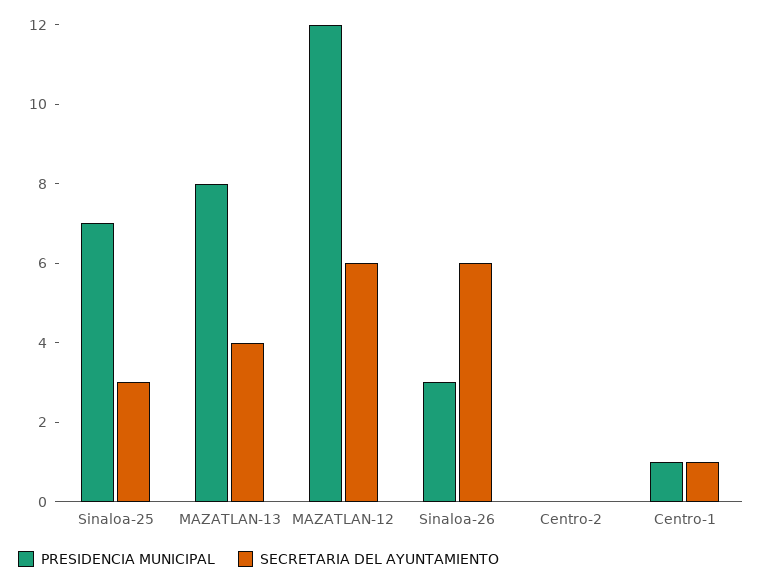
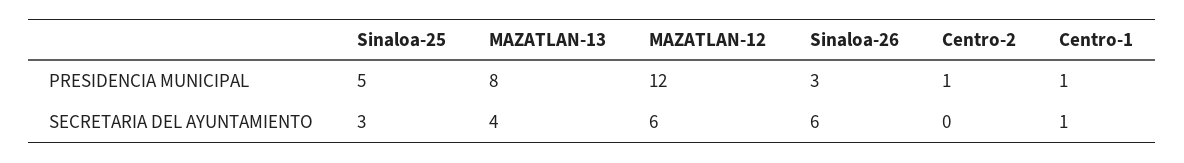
  {
    "PRESIDENCIA MUNICIPAL": {
-     "Sinaloa-25": 7,
+     "Sinaloa-25": 5,
      "MAZATLAN-13": 8,
      "MAZATLAN-12": 12,
      "Sinaloa-26": 3,
-     "Centro-2": 0,
+     "Centro-2": 1,
      "Centro-1": 1
    },
    "SECRETARIA DEL AYUNTAMIENTO": {
      "Sinaloa-25": 3,
      "MAZATLAN-13": 4,
      "MAZATLAN-12": 6,
      "Sinaloa-26": 6,
      "Centro-2": 0,
      "Centro-1": 1
    }
  }

